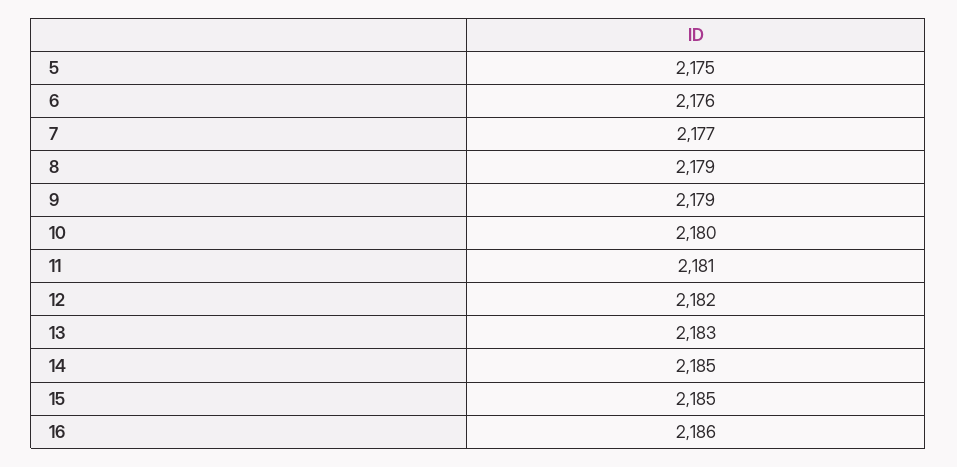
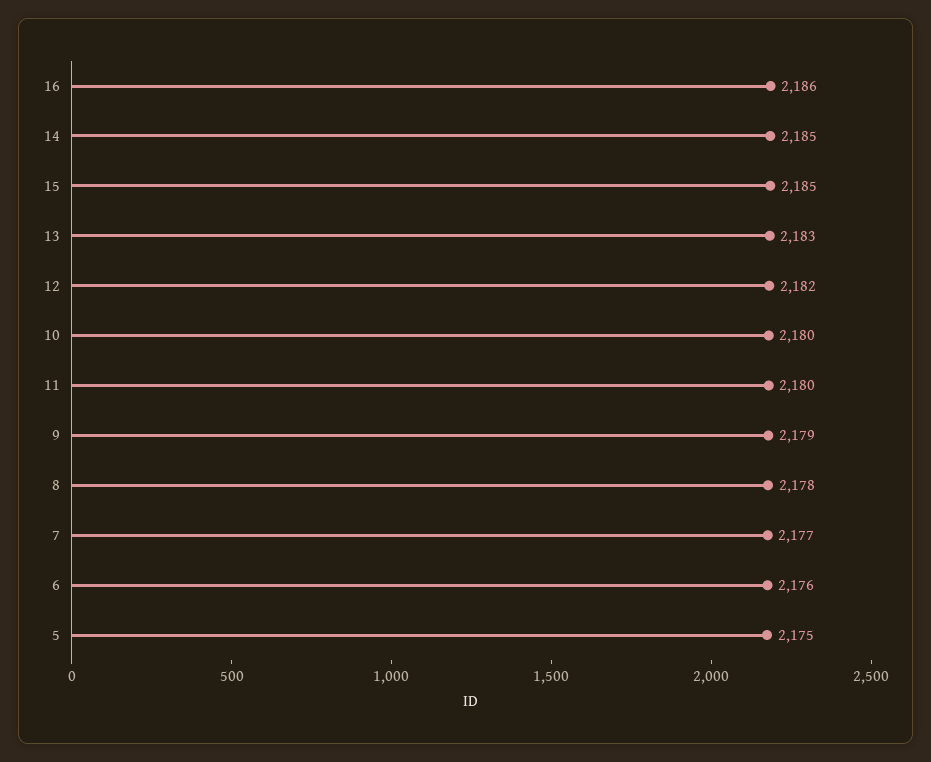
  {
    "5": 2175,
    "6": 2176,
    "7": 2177,
-   "8": 2179,
+   "8": 2178,
    "9": 2179,
    "10": 2180,
-   "11": 2181,
+   "11": 2180,
    "12": 2182,
    "13": 2183,
    "14": 2185,
    "15": 2185,
    "16": 2186
  }

